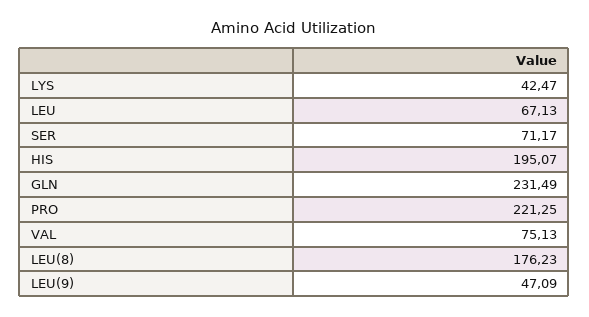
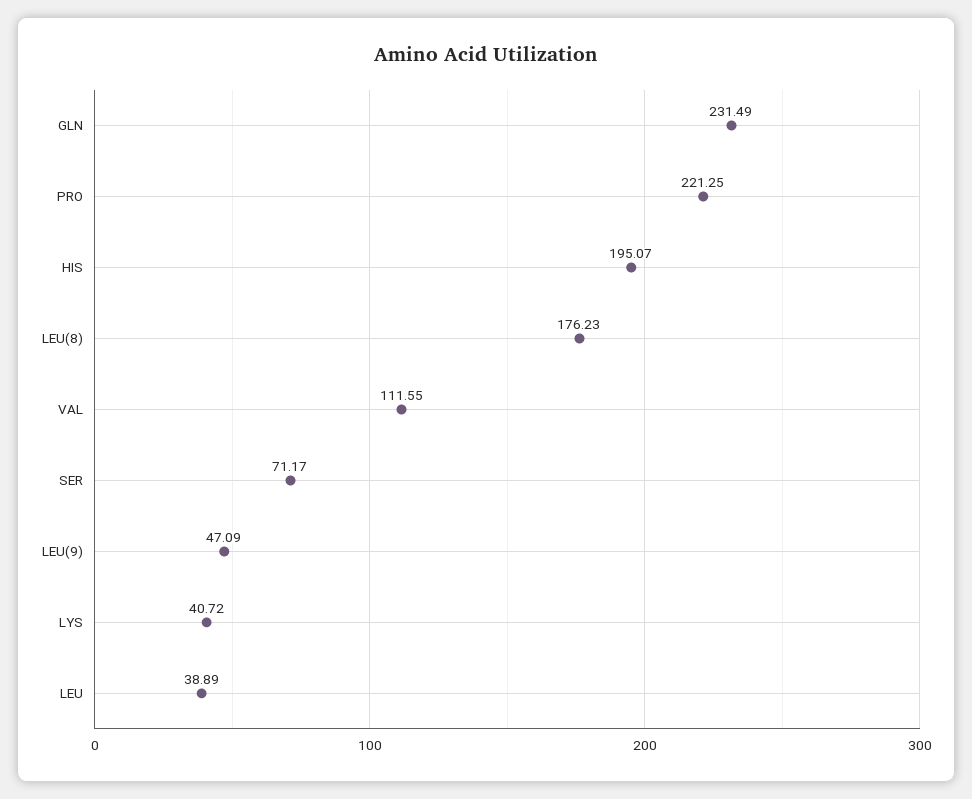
  {
-   "LYS": 42.47,
+   "LYS": 40.72,
-   "LEU": 67.13,
+   "LEU": 38.89,
    "SER": 71.17,
    "HIS": 195.07,
    "GLN": 231.49,
    "PRO": 221.25,
-   "VAL": 75.13,
+   "VAL": 111.55,
    "LEU(8)": 176.23,
    "LEU(9)": 47.09
  }

